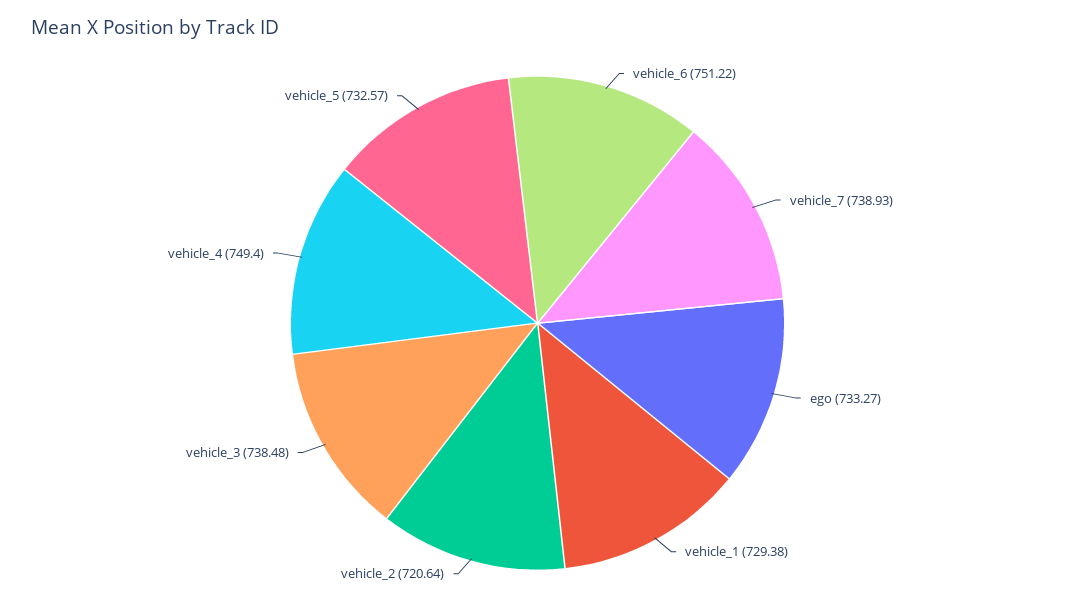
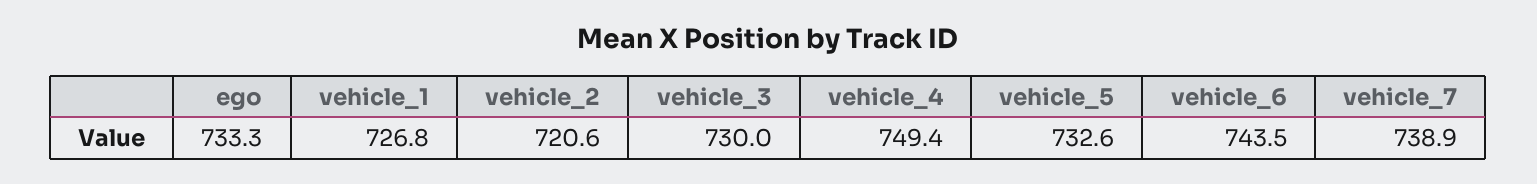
  {
-   "vehicle_6": 751.22,
+   "vehicle_6": 743.5,
    "vehicle_7": 738.93,
    "ego": 733.27,
-   "vehicle_1": 729.38,
+   "vehicle_1": 726.8,
    "vehicle_2": 720.64,
-   "vehicle_3": 738.48,
+   "vehicle_3": 730,
    "vehicle_4": 749.4,
    "vehicle_5": 732.57
  }

